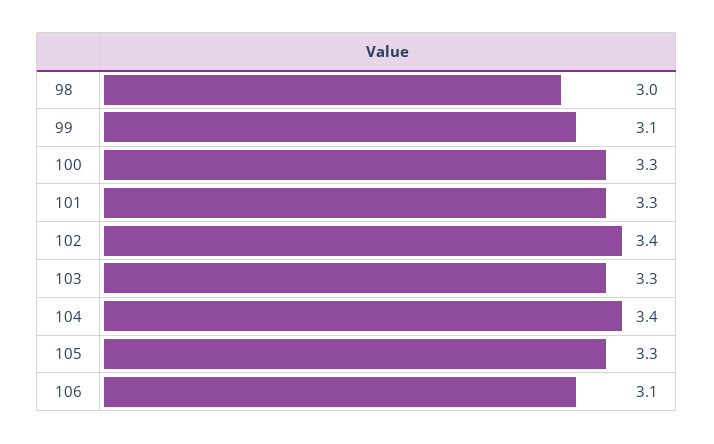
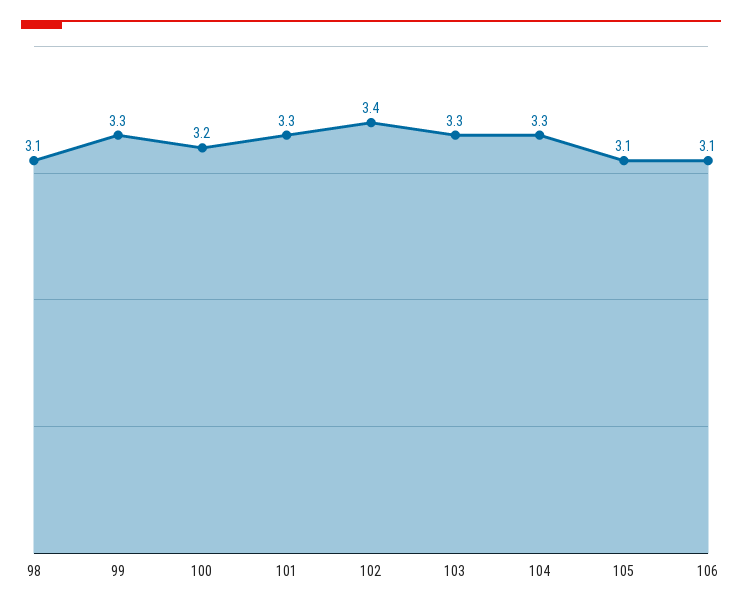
  {
-   "98": 3,
+   "98": 3.1,
-   "99": 3.1,
+   "99": 3.3,
-   "100": 3.3,
+   "100": 3.2,
    "101": 3.3,
    "102": 3.4,
    "103": 3.3,
-   "104": 3.4,
+   "104": 3.3,
-   "105": 3.3,
+   "105": 3.1,
    "106": 3.1
  }

